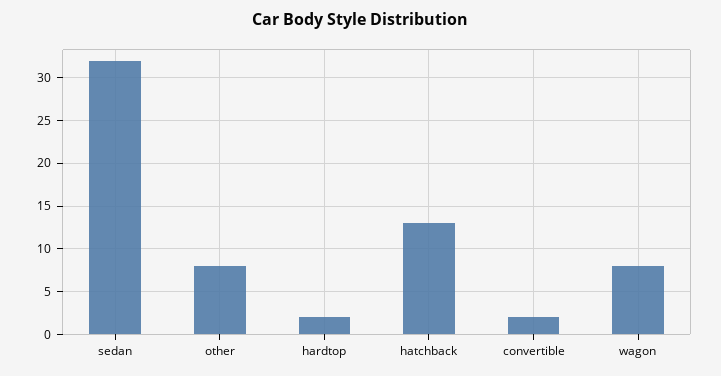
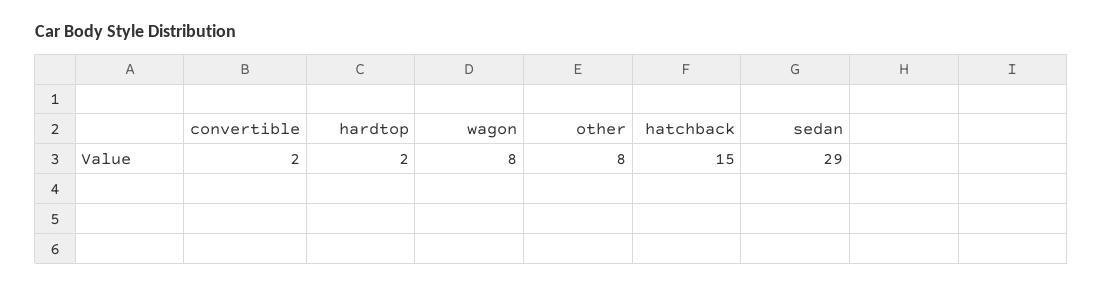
  {
-   "sedan": 32,
+   "sedan": 29,
    "other": 8,
    "hardtop": 2,
-   "hatchback": 13,
+   "hatchback": 15,
    "convertible": 2,
    "wagon": 8
  }

